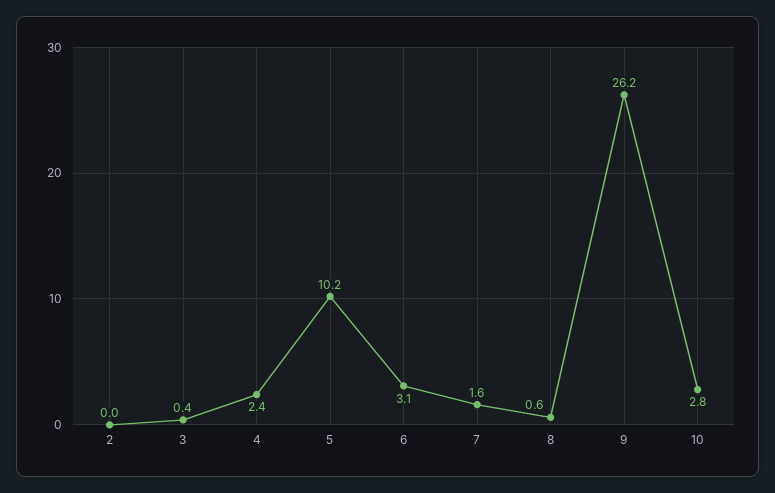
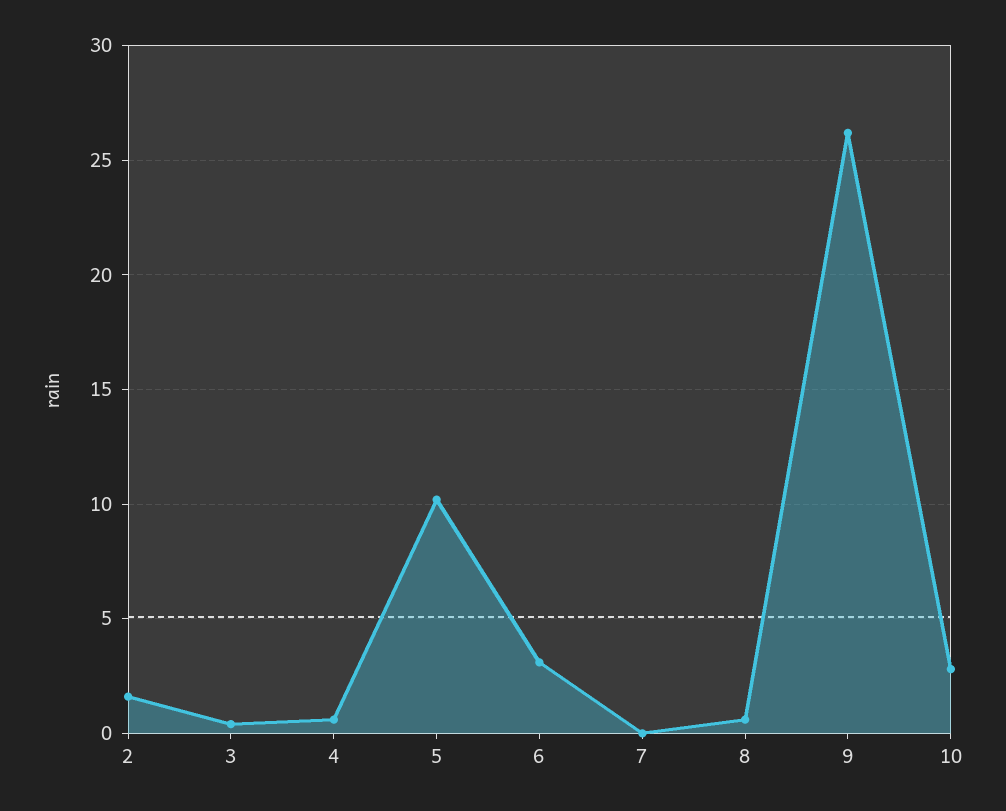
  {
-   "2": 0,
+   "2": 1.5,
    "3": 0.4,
-   "4": 2.4,
+   "4": 0.5,
    "5": 10.2,
    "6": 3.1,
-   "7": 1.6,
+   "7": 0,
    "8": 0.6,
    "9": 26.2,
    "10": 2.8
  }

